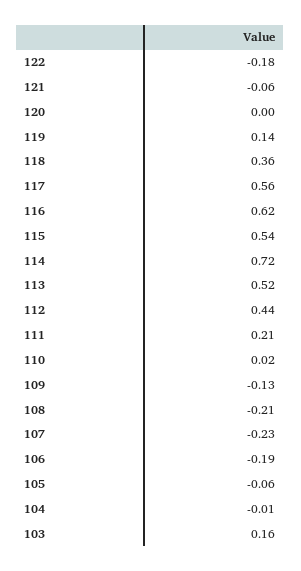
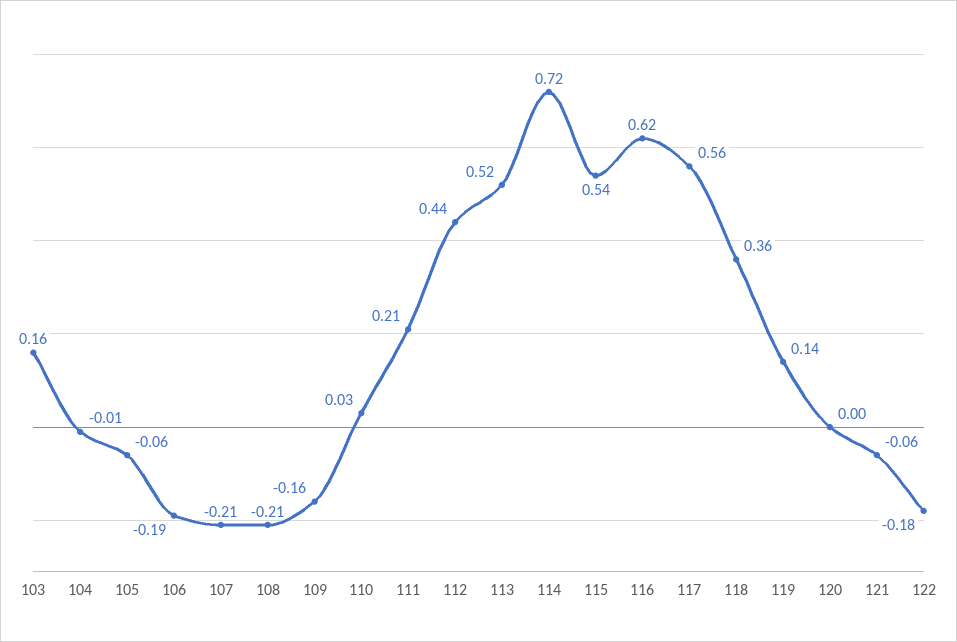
  {
    "122": -0.18,
    "121": -0.06,
    "120": 0,
    "119": 0.14,
    "118": 0.36,
    "117": 0.56,
    "116": 0.62,
    "115": 0.54,
    "114": 0.72,
    "113": 0.52,
    "112": 0.44,
    "111": 0.21,
-   "110": 0.02,
+   "110": 0.03,
-   "109": -0.13,
+   "109": -0.16,
    "108": -0.21,
-   "107": -0.23,
+   "107": -0.21,
    "106": -0.19,
    "105": -0.06,
    "104": -0.01,
    "103": 0.16
  }

